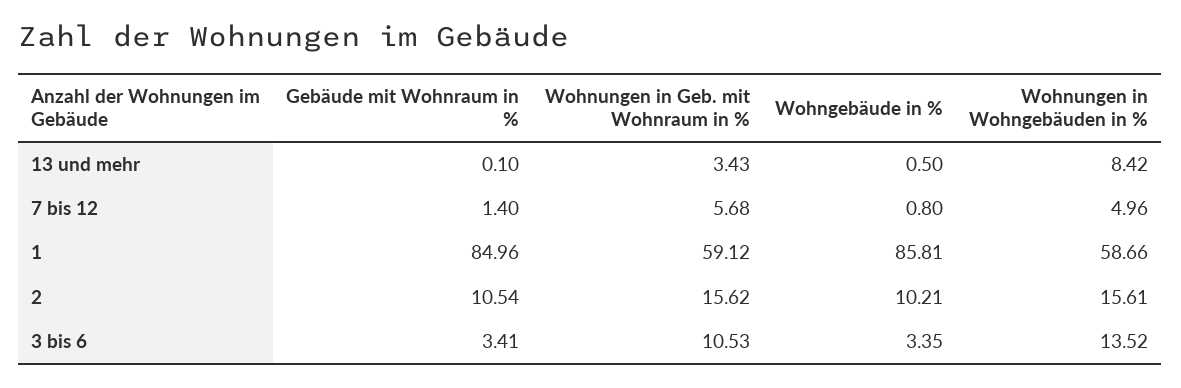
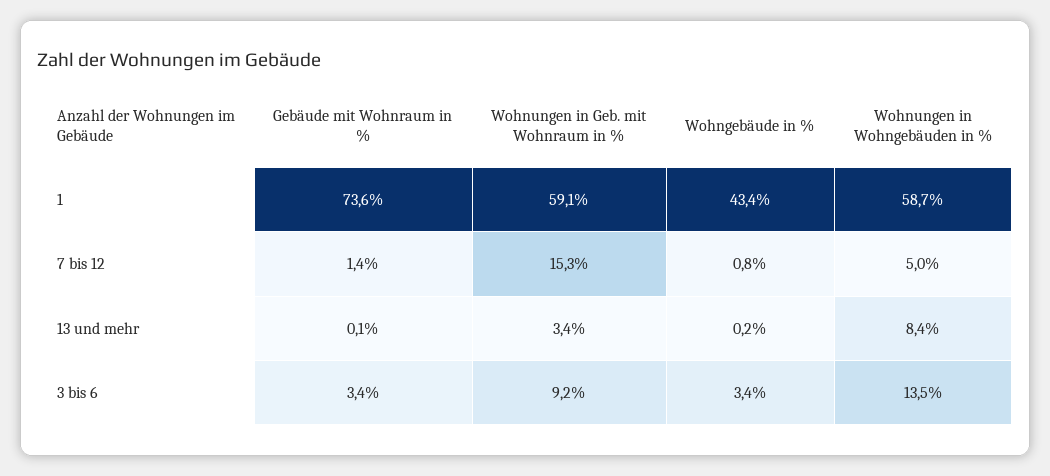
  {
    "Gebäude mit Wohnraum in %": {
      "13 und mehr": 0.1,
      "7 bis 12": 1.4,
-     "1": 84.96,
+     "1": 73.6,
-     "2": 10.54,
      "3 bis 6": 3.41
    },
    "Wohnungen in Geb. mit Wohnraum in %": {
      "13 und mehr": 3.43,
-     "7 bis 12": 5.68,
+     "7 bis 12": 15.3,
      "1": 59.12,
-     "2": 15.62,
-     "3 bis 6": 10.53
+     "3 bis 6": 9.2
    },
    "Wohngebäude in %": {
-     "13 und mehr": 0.5,
+     "13 und mehr": 0.2,
      "7 bis 12": 0.8,
-     "1": 85.81,
+     "1": 43.4,
-     "2": 10.21,
      "3 bis 6": 3.35
    },
    "Wohnungen in Wohngebäuden in %": {
      "13 und mehr": 8.42,
      "7 bis 12": 4.96,
      "1": 58.66,
-     "2": 15.61,
      "3 bis 6": 13.52
    }
  }

